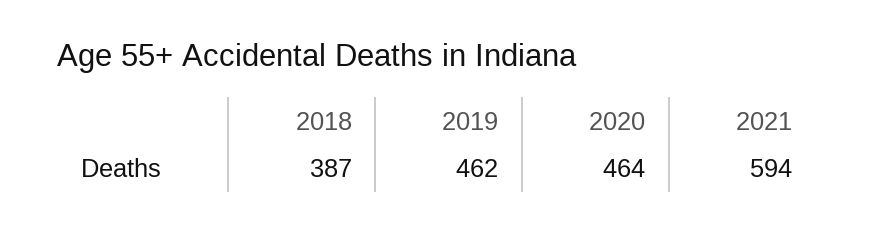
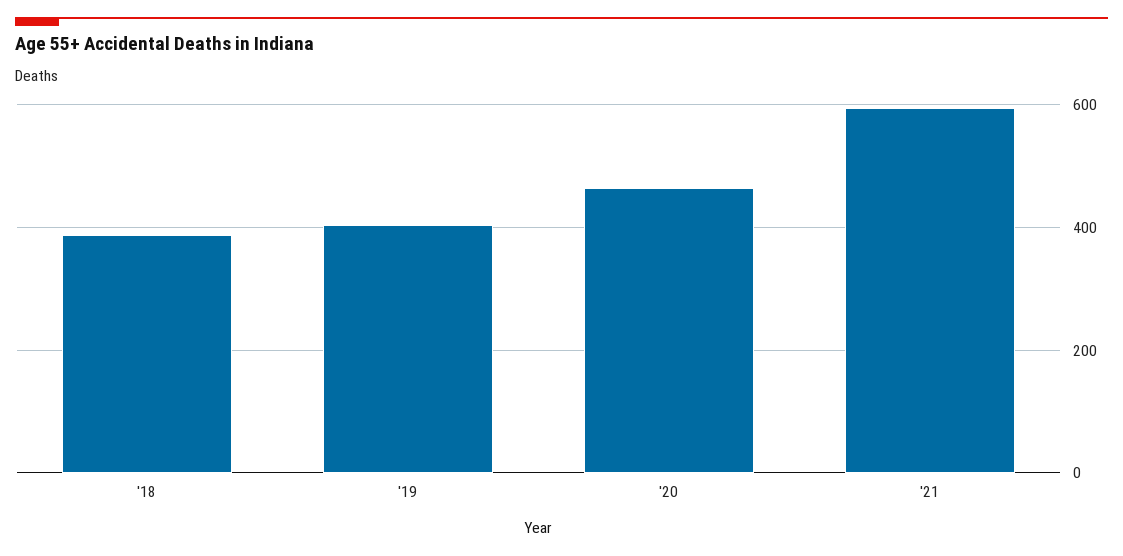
  {
    "2018": 387,
-   "2019": 462,
+   "2019": 400,
    "2020": 464,
    "2021": 594
  }

